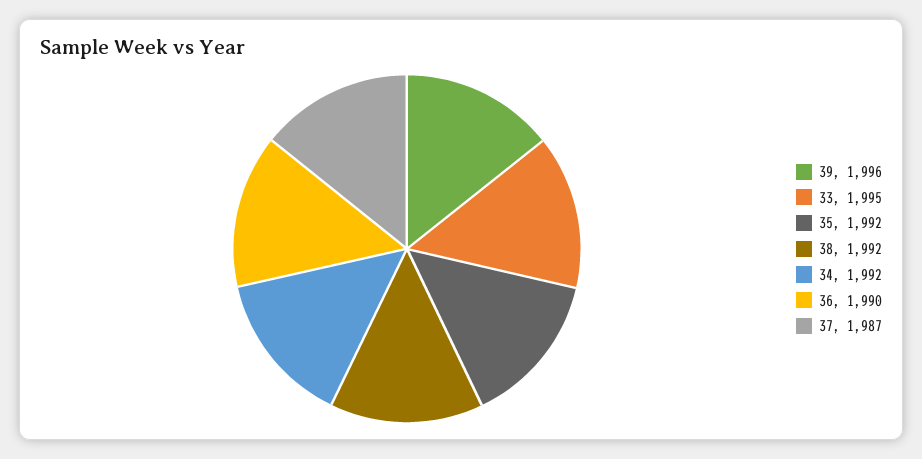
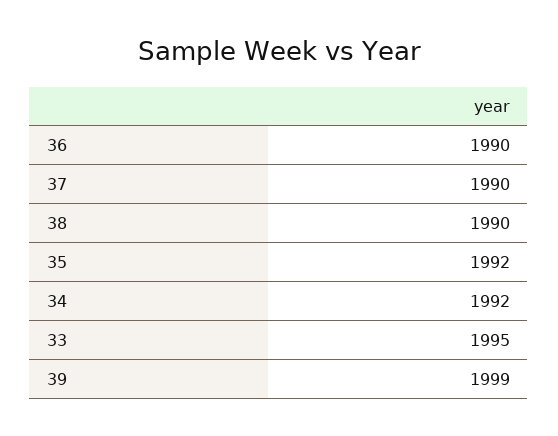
  {
-   "39": 1996,
+   "39": 1999,
    "33": 1995,
    "35": 1992,
-   "38": 1992,
+   "38": 1990,
    "34": 1992,
    "36": 1990,
-   "37": 1987
+   "37": 1990
  }

